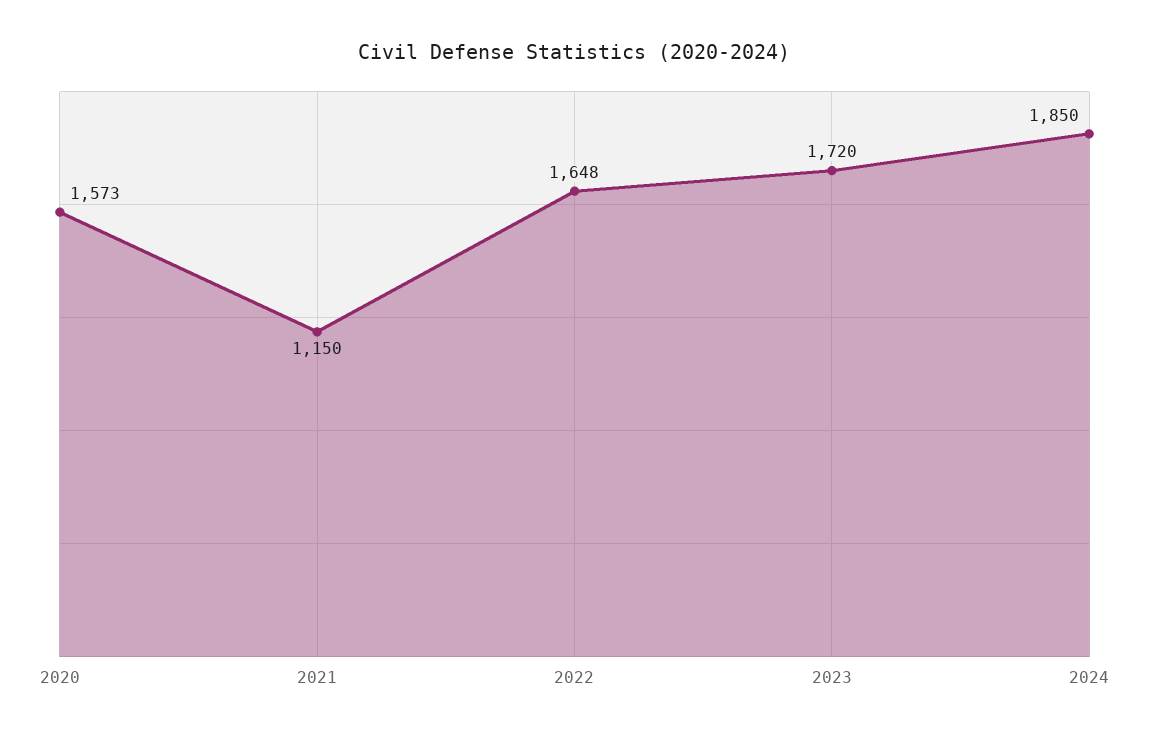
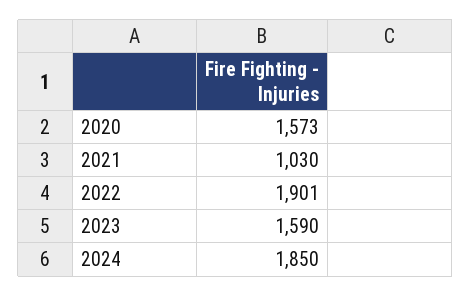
  {
    "2020": 1573,
-   "2021": 1150,
+   "2021": 1030,
-   "2022": 1648,
+   "2022": 1901,
-   "2023": 1720,
+   "2023": 1590,
    "2024": 1850
  }

